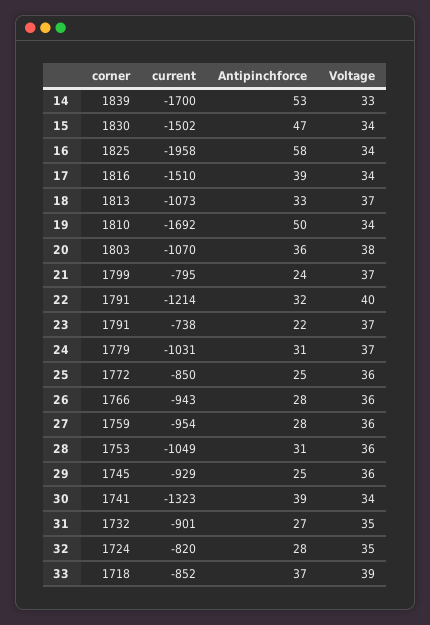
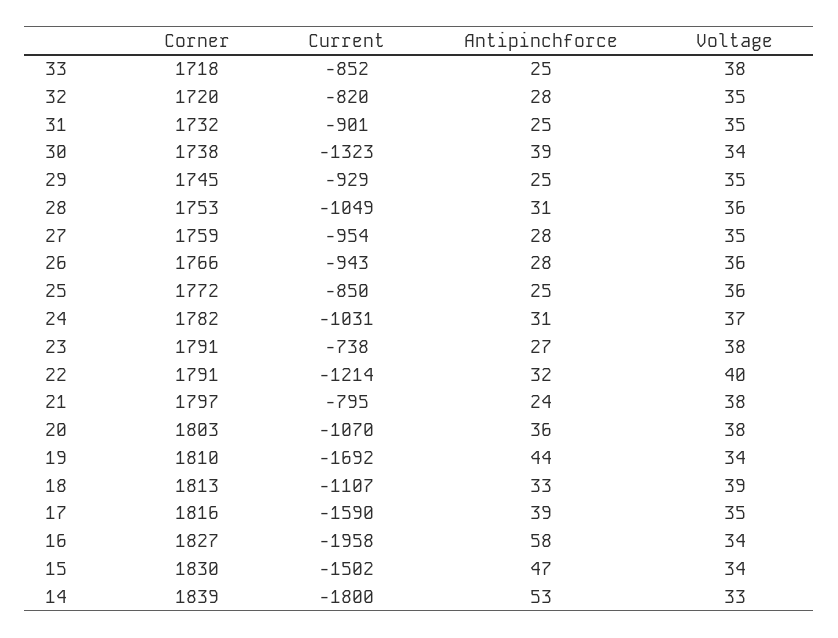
  {
    "corner": {
      "14": 1839,
      "15": 1830,
-     "16": 1825,
+     "16": 1827,
      "17": 1816,
      "18": 1813,
      "19": 1810,
      "20": 1803,
-     "21": 1799,
+     "21": 1797,
      "22": 1791,
      "23": 1791,
-     "24": 1779,
+     "24": 1782,
      "25": 1772,
      "26": 1766,
      "27": 1759,
      "28": 1753,
      "29": 1745,
-     "30": 1741,
+     "30": 1738,
      "31": 1732,
-     "32": 1724,
+     "32": 1720,
      "33": 1718
    },
    "current": {
-     "14": -1700,
+     "14": -1800,
      "15": -1502,
      "16": -1958,
-     "17": -1510,
+     "17": -1590,
-     "18": -1073,
+     "18": -1107,
      "19": -1692,
      "20": -1070,
      "21": -795,
      "22": -1214,
      "23": -738,
      "24": -1031,
      "25": -850,
      "26": -943,
      "27": -954,
      "28": -1049,
      "29": -929,
      "30": -1323,
      "31": -901,
      "32": -820,
      "33": -852
    },
    "Antipinchforce": {
      "14": 53,
      "15": 47,
      "16": 58,
      "17": 39,
      "18": 33,
-     "19": 50,
+     "19": 44,
      "20": 36,
      "21": 24,
      "22": 32,
-     "23": 22,
+     "23": 27,
      "24": 31,
      "25": 25,
      "26": 28,
      "27": 28,
      "28": 31,
      "29": 25,
      "30": 39,
-     "31": 27,
+     "31": 25,
      "32": 28,
-     "33": 37
+     "33": 25
    },
    "Voltage": {
      "14": 33,
      "15": 34,
      "16": 34,
-     "17": 34,
+     "17": 35,
-     "18": 37,
+     "18": 39,
      "19": 34,
      "20": 38,
-     "21": 37,
+     "21": 38,
      "22": 40,
-     "23": 37,
+     "23": 38,
      "24": 37,
      "25": 36,
      "26": 36,
-     "27": 36,
+     "27": 35,
      "28": 36,
-     "29": 36,
+     "29": 35,
      "30": 34,
      "31": 35,
      "32": 35,
-     "33": 39
+     "33": 38
    }
  }

